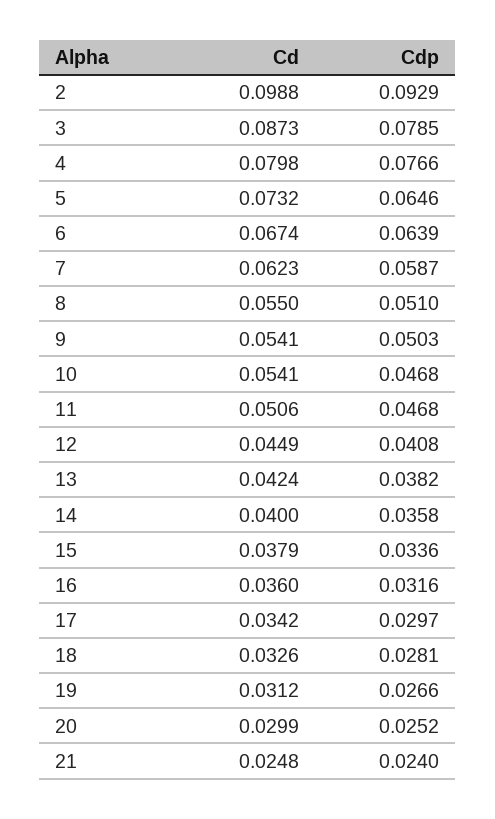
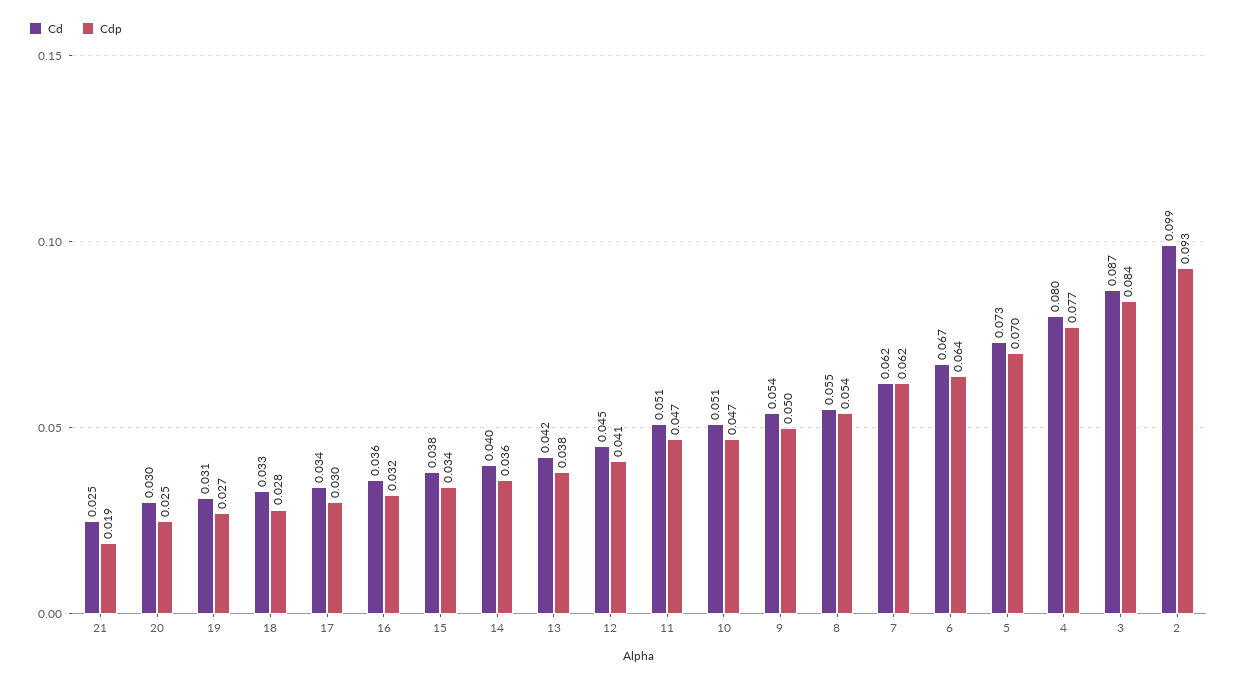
  {
    "Cd": {
      "2": 0.0988,
      "3": 0.0873,
      "4": 0.0798,
      "5": 0.0732,
      "6": 0.0674,
      "7": 0.0623,
      "8": 0.055,
      "9": 0.0541,
-     "10": 0.0541,
+     "10": 0.051,
      "11": 0.0506,
      "12": 0.0449,
      "13": 0.0424,
      "14": 0.04,
      "15": 0.0379,
      "16": 0.036,
      "17": 0.0342,
      "18": 0.0326,
      "19": 0.0312,
      "20": 0.0299,
      "21": 0.0248
    },
    "Cdp": {
      "2": 0.0929,
-     "3": 0.0785,
+     "3": 0.084,
      "4": 0.0766,
-     "5": 0.0646,
+     "5": 0.07,
      "6": 0.0639,
-     "7": 0.0587,
+     "7": 0.062,
-     "8": 0.051,
+     "8": 0.054,
      "9": 0.0503,
      "10": 0.0468,
      "11": 0.0468,
      "12": 0.0408,
      "13": 0.0382,
      "14": 0.0358,
      "15": 0.0336,
      "16": 0.0316,
      "17": 0.0297,
      "18": 0.0281,
      "19": 0.0266,
      "20": 0.0252,
-     "21": 0.024
+     "21": 0.019
    }
  }

